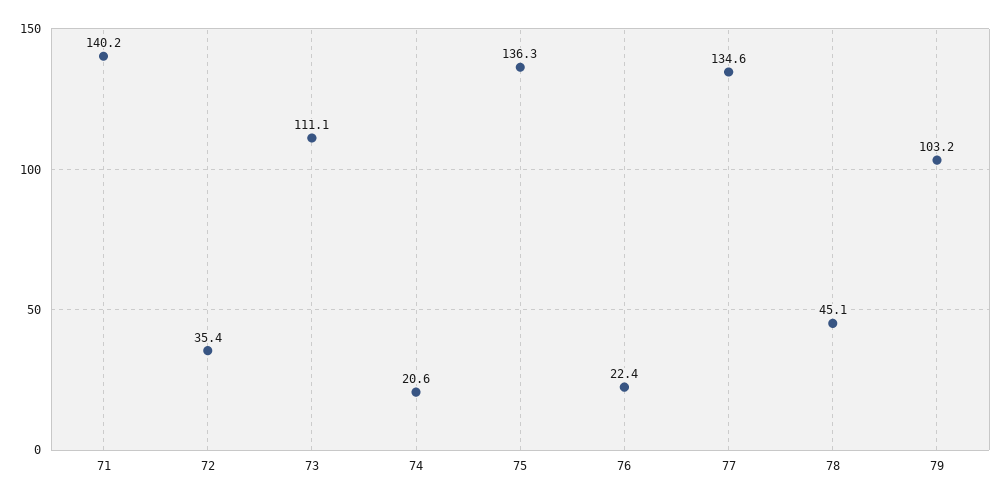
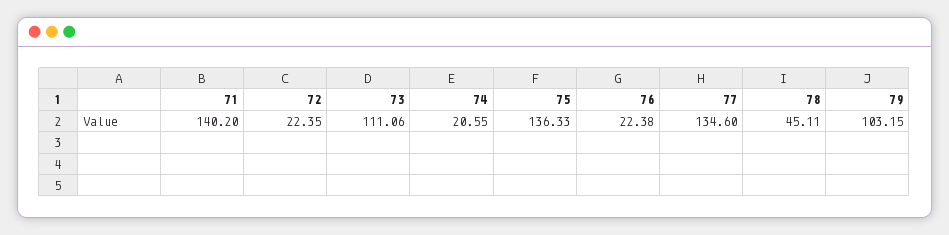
  {
    "71": 140.2,
-   "72": 35.4,
+   "72": 22.35,
    "73": 111.06,
    "74": 20.55,
    "75": 136.33,
    "76": 22.38,
    "77": 134.6,
    "78": 45.11,
    "79": 103.15
  }

